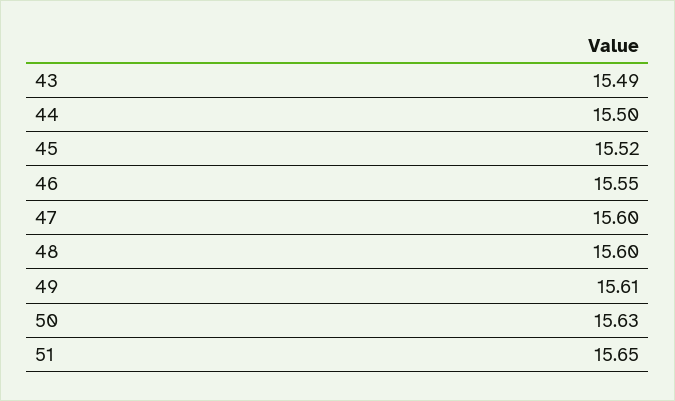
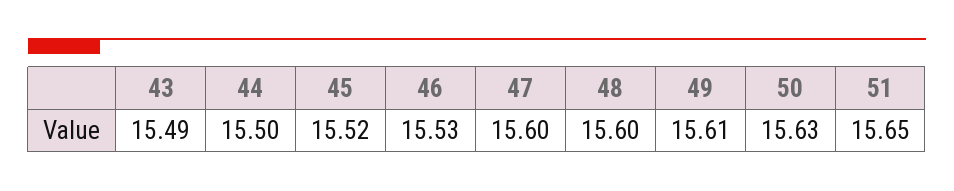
  {
    "43": 15.49,
    "44": 15.5,
    "45": 15.52,
-   "46": 15.55,
+   "46": 15.53,
    "47": 15.6,
    "48": 15.6,
    "49": 15.61,
    "50": 15.63,
    "51": 15.65
  }

